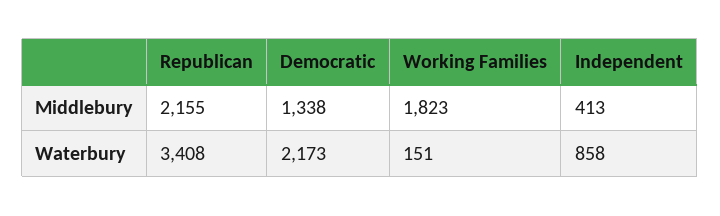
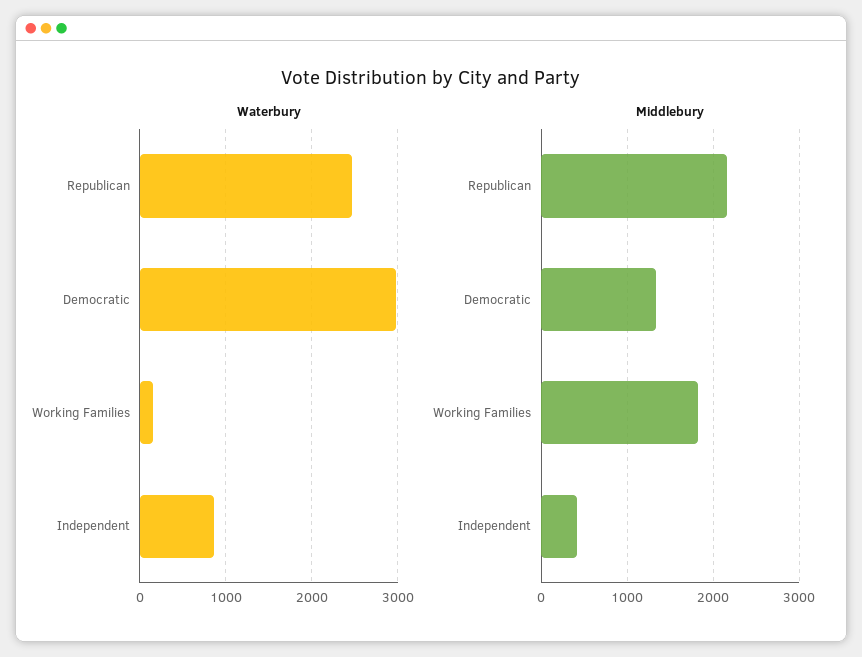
  {
    "Middlebury": {
      "Republican": 2155,
      "Democratic": 1338,
      "Working Families": 1823,
      "Independent": 413
    },
    "Waterbury": {
-     "Republican": 3408,
+     "Republican": 2500,
-     "Democratic": 2173,
+     "Democratic": 3000,
      "Working Families": 151,
      "Independent": 858
    }
  }

